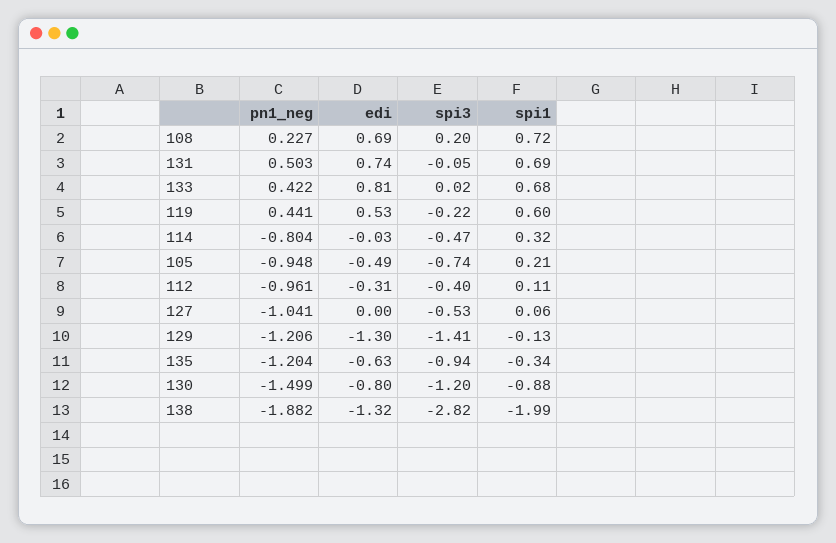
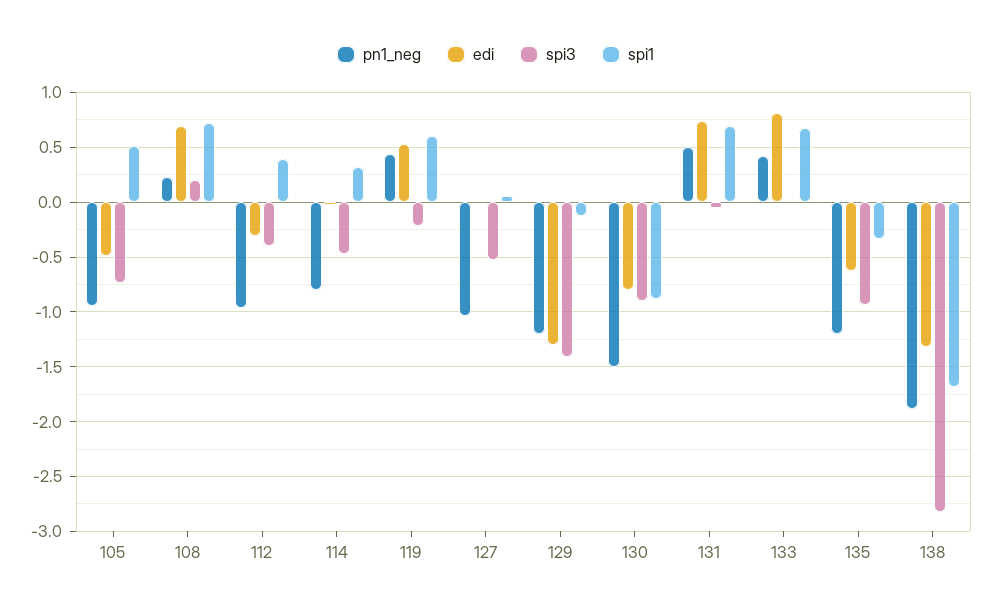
  {
    "pn1_neg": {
      "108": 0.227,
      "131": 0.503,
      "133": 0.422,
      "119": 0.441,
      "114": -0.804,
      "105": -0.948,
      "112": -0.961,
      "127": -1.041,
      "129": -1.206,
      "135": -1.204,
      "130": -1.499,
      "138": -1.882
    },
    "edi": {
      "108": 0.69,
      "131": 0.74,
      "133": 0.81,
      "119": 0.53,
      "114": -0.03,
      "105": -0.49,
      "112": -0.31,
      "127": 0,
      "129": -1.3,
      "135": -0.63,
      "130": -0.8,
      "138": -1.32
    },
    "spi3": {
      "108": 0.2,
      "131": -0.05,
      "133": 0.02,
      "119": -0.22,
      "114": -0.47,
      "105": -0.74,
      "112": -0.4,
      "127": -0.53,
      "129": -1.41,
      "135": -0.94,
-     "130": -1.2,
+     "130": -0.9,
      "138": -2.82
    },
    "spi1": {
      "108": 0.72,
      "131": 0.69,
      "133": 0.68,
      "119": 0.6,
      "114": 0.32,
-     "105": 0.21,
+     "105": 0.5,
-     "112": 0.11,
+     "112": 0.4,
      "127": 0.06,
      "129": -0.13,
      "135": -0.34,
      "130": -0.88,
-     "138": -1.99
+     "138": -1.7
    }
  }

